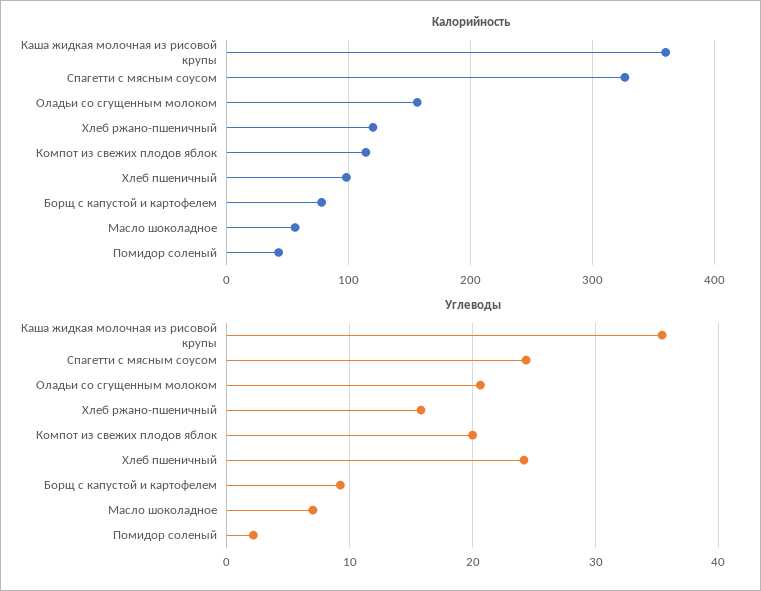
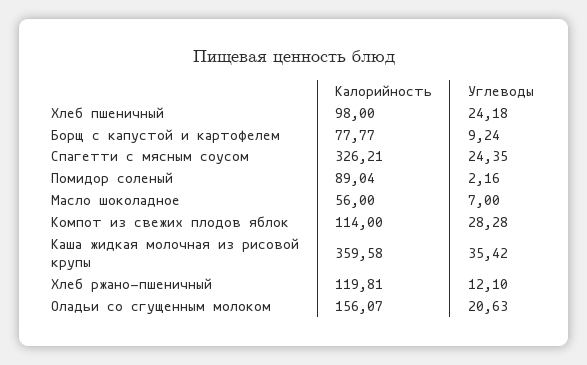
  {
    "Калорийность": {
      "Каша жидкая молочная из рисовой крупы": 359.58,
      "Спагетти с мясным соусом": 326.21,
      "Оладьи со сгущенным молоком": 156.07,
      "Хлеб ржано-пшеничный": 119.81,
      "Компот из свежих плодов яблок": 114,
      "Хлеб пшеничный": 98,
      "Борщ с капустой и картофелем": 77.77,
      "Масло шоколадное": 56,
-     "Помидор соленый": 40
+     "Помидор соленый": 89.04
    },
    "Углеводы": {
      "Каша жидкая молочная из рисовой крупы": 35.42,
      "Спагетти с мясным соусом": 24.35,
      "Оладьи со сгущенным молоком": 20.63,
-     "Хлеб ржано-пшеничный": 16,
+     "Хлеб ржано-пшеничный": 12.1,
-     "Компот из свежих плодов яблок": 20,
+     "Компот из свежих плодов яблок": 28.28,
      "Хлеб пшеничный": 24.18,
      "Борщ с капустой и картофелем": 9.24,
      "Масло шоколадное": 7,
      "Помидор соленый": 2.16
    }
  }

